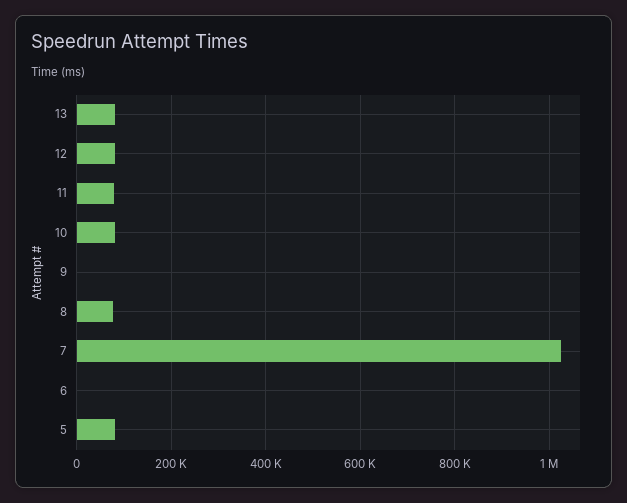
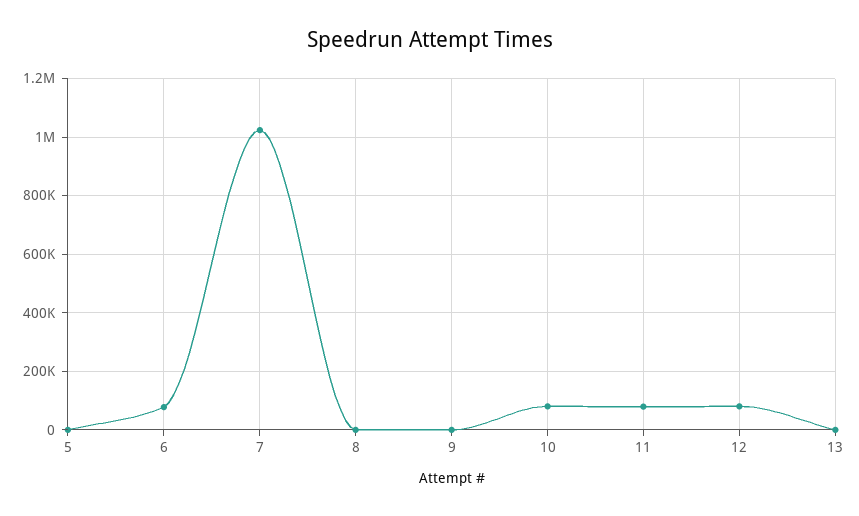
  {
-   "13": 80000,
+   "13": 0,
    "12": 80000,
    "11": 80000,
    "10": 80000,
    "9": 0,
-   "8": 80000,
+   "8": 0,
    "7": 1020000,
-   "6": 0,
+   "6": 75000,
-   "5": 80000
+   "5": 0
  }

